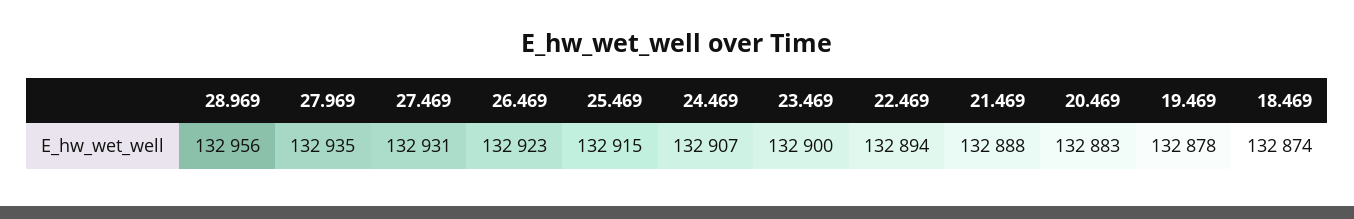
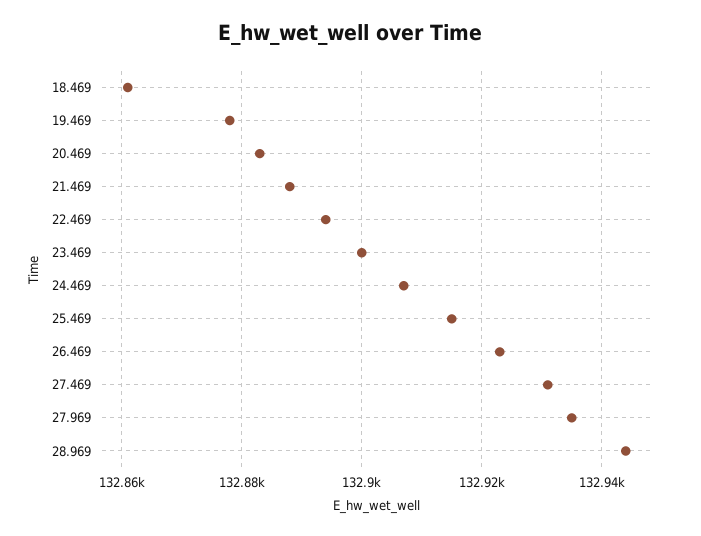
  {
-   "28.969": 132956,
+   "28.969": 132945,
    "27.969": 132935,
    "27.469": 132931,
    "26.469": 132923,
    "25.469": 132915,
    "24.469": 132907,
    "23.469": 132900,
    "22.469": 132894,
    "21.469": 132888,
    "20.469": 132883,
    "19.469": 132878,
-   "18.469": 132874
+   "18.469": 132860
  }

